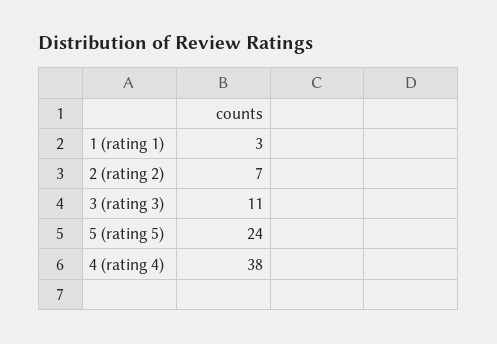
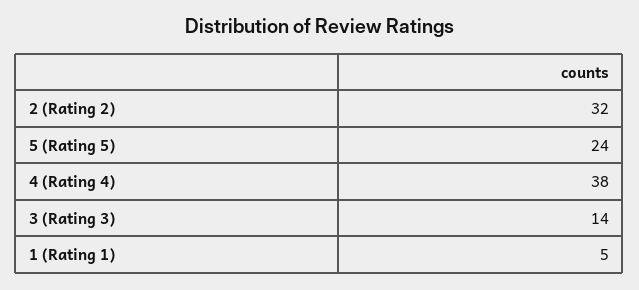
  {
-   "1 (rating 1)": 3,
+   "1 (rating 1)": 5,
-   "2 (rating 2)": 7,
+   "2 (rating 2)": 32,
-   "3 (rating 3)": 11,
+   "3 (rating 3)": 14,
    "5 (rating 5)": 24,
    "4 (rating 4)": 38
  }

